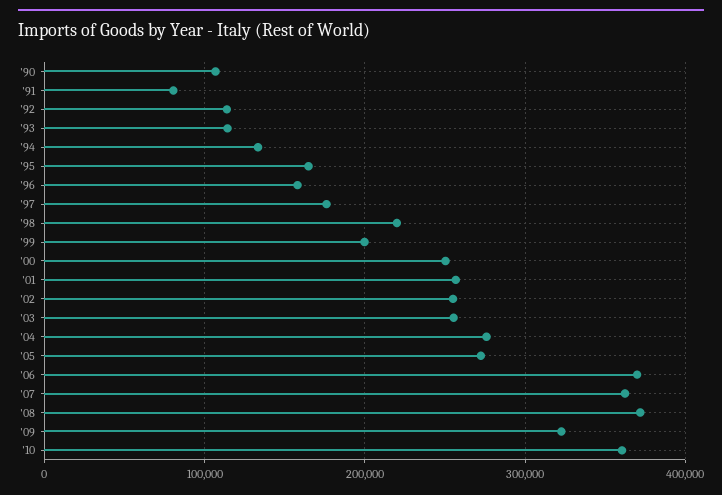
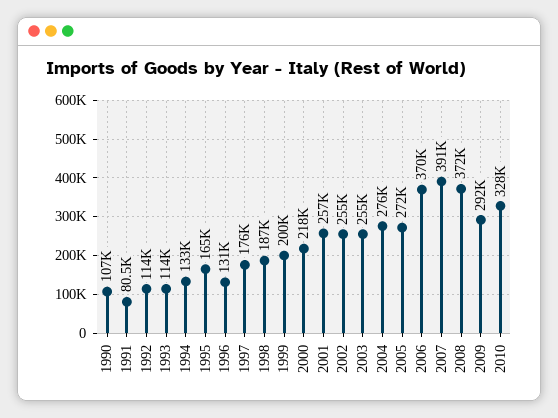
  {
    "'90": 107000,
    "'91": 80500,
    "'92": 114000,
    "'93": 114000,
    "'94": 133000,
    "'95": 165000,
-   "'96": 160000,
+   "'96": 131000,
    "'97": 176000,
-   "'98": 220000,
+   "'98": 187000,
    "'99": 200000,
-   "'00": 250000,
+   "'00": 218000,
    "'01": 257000,
    "'02": 255000,
    "'03": 255000,
    "'04": 276000,
    "'05": 272000,
    "'06": 370000,
-   "'07": 360000,
+   "'07": 391000,
    "'08": 372000,
-   "'09": 320000,
+   "'09": 292000,
-   "'10": 360000
+   "'10": 328000
  }

